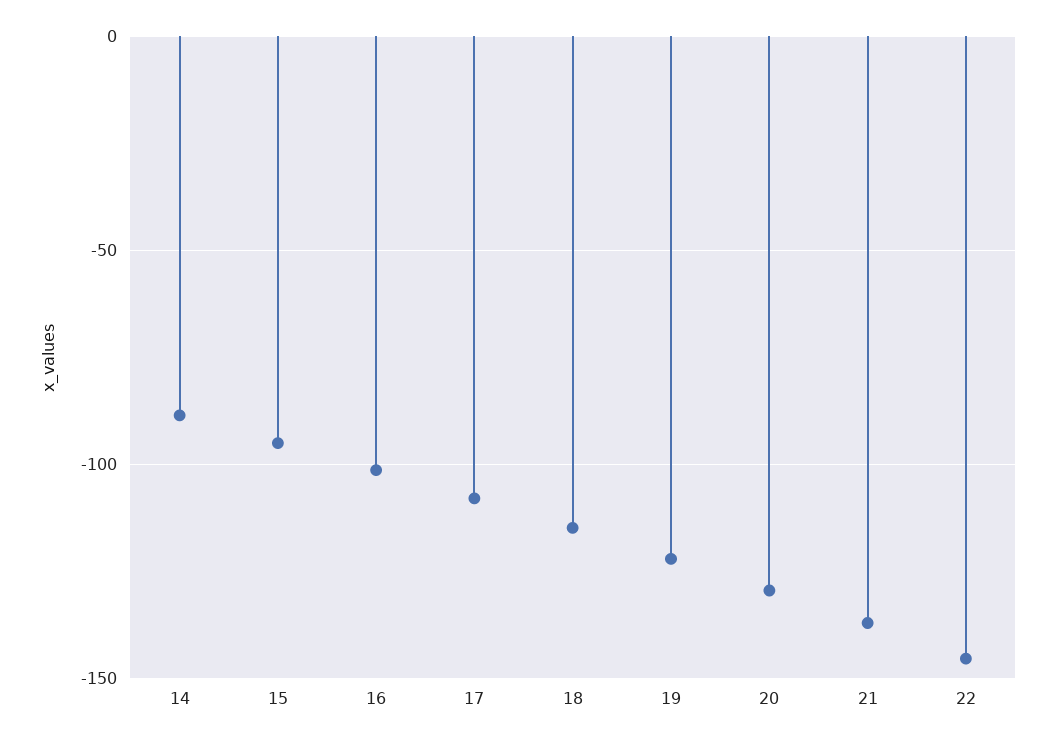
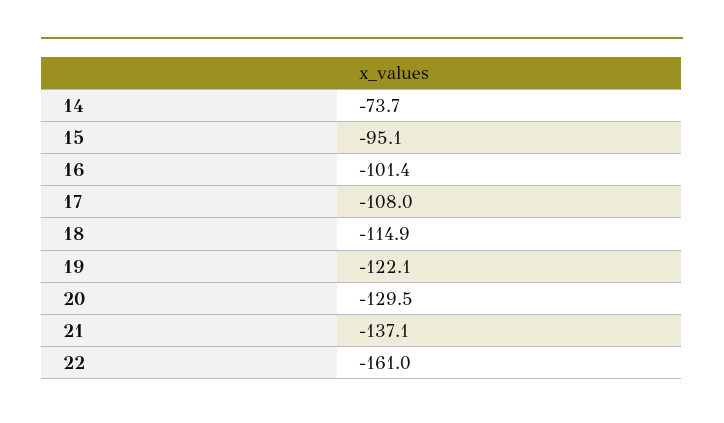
  {
-   "14": -90,
+   "14": -73.7,
    "15": -95.1,
    "16": -101.4,
    "17": -108,
    "18": -114.9,
    "19": -122.1,
    "20": -129.5,
    "21": -137.1,
-   "22": -145
+   "22": -161
  }

